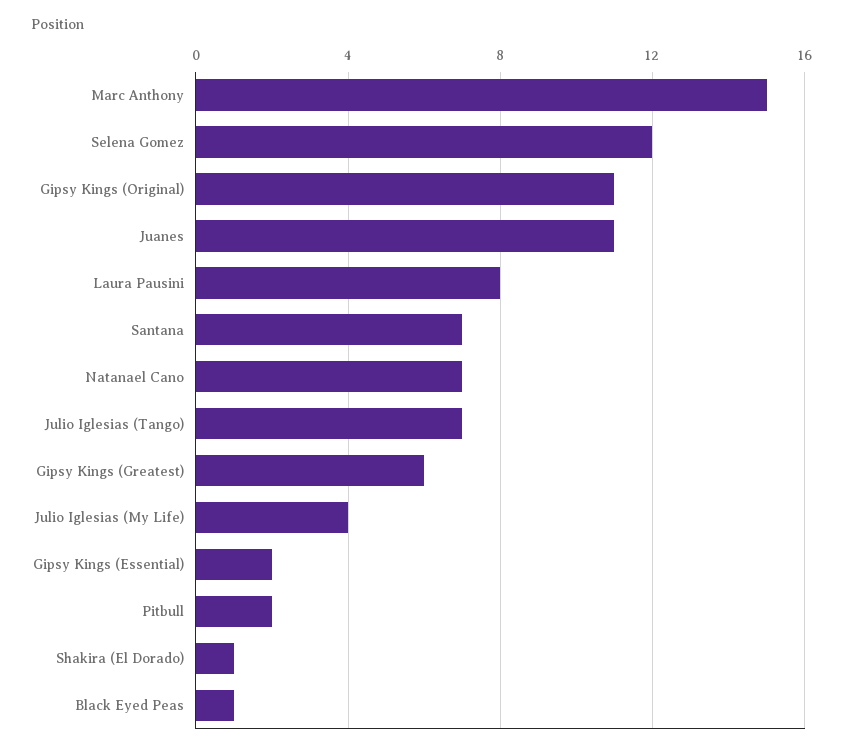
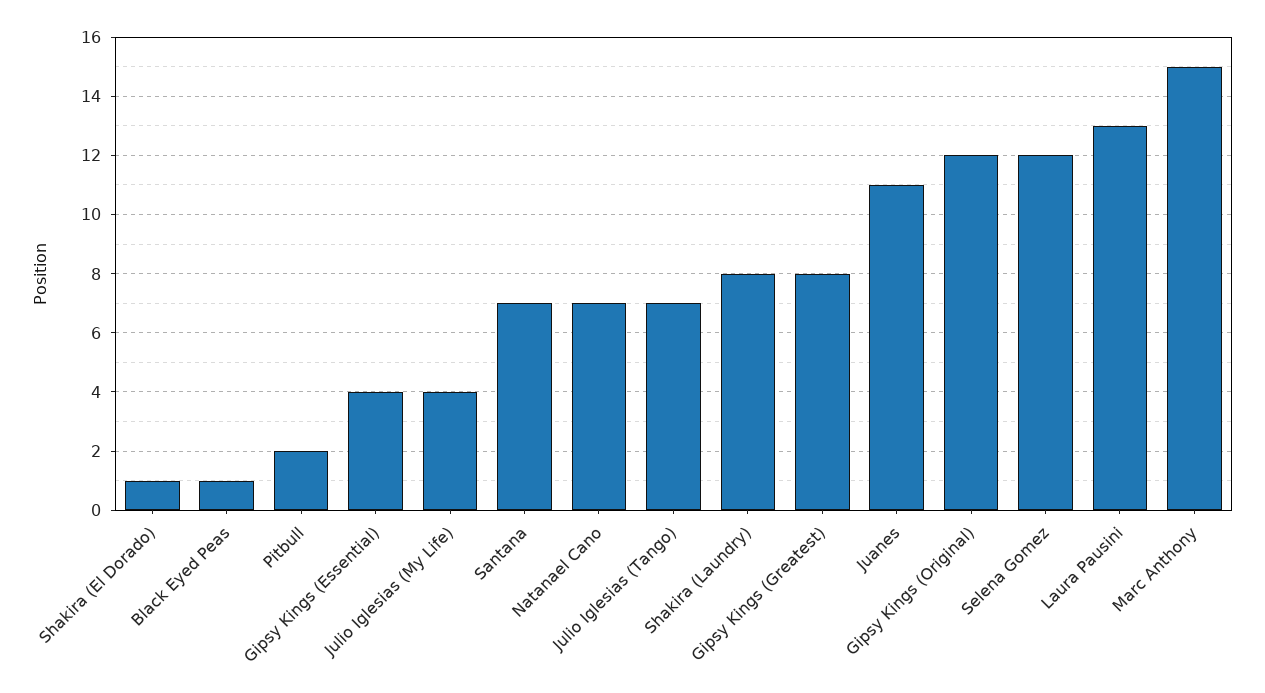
  {
    "Marc Anthony": 15,
    "Selena Gomez": 12,
-   "Gipsy Kings (Original)": 11,
+   "Gipsy Kings (Original)": 12,
    "Juanes": 11,
-   "Laura Pausini": 8,
+   "Laura Pausini": 13,
    "Santana": 7,
    "Natanael Cano": 7,
    "Julio Iglesias (Tango)": 7,
-   "Gipsy Kings (Greatest)": 6,
+   "Gipsy Kings (Greatest)": 8,
    "Julio Iglesias (My Life)": 4,
-   "Gipsy Kings (Essential)": 2,
+   "Gipsy Kings (Essential)": 4,
    "Pitbull": 2,
    "Shakira (El Dorado)": 1,
-   "Black Eyed Peas": 1
+   "Black Eyed Peas": 1,
+   "Shakira (Laundry)": 8
  }

